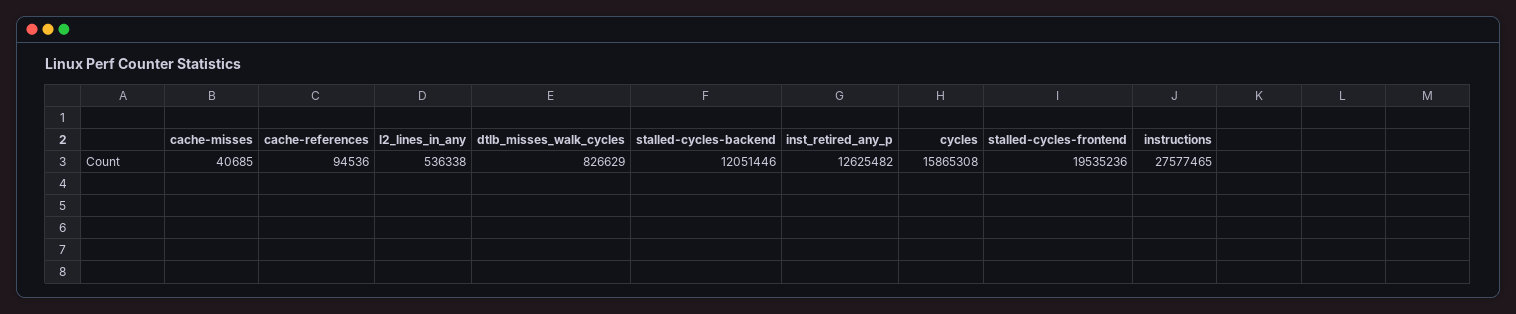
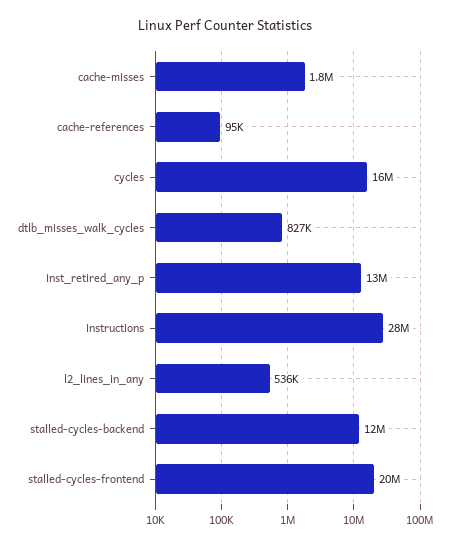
  {
-   "cache-misses": 40685,
+   "cache-misses": 1800000,
    "cache-references": 94536,
    "l2_lines_in_any": 536338,
    "dtlb_misses_walk_cycles": 826629,
    "stalled-cycles-backend": 12051446,
    "inst_retired_any_p": 12625482,
    "cycles": 15865308,
    "stalled-cycles-frontend": 19535236,
    "instructions": 27577465
  }

